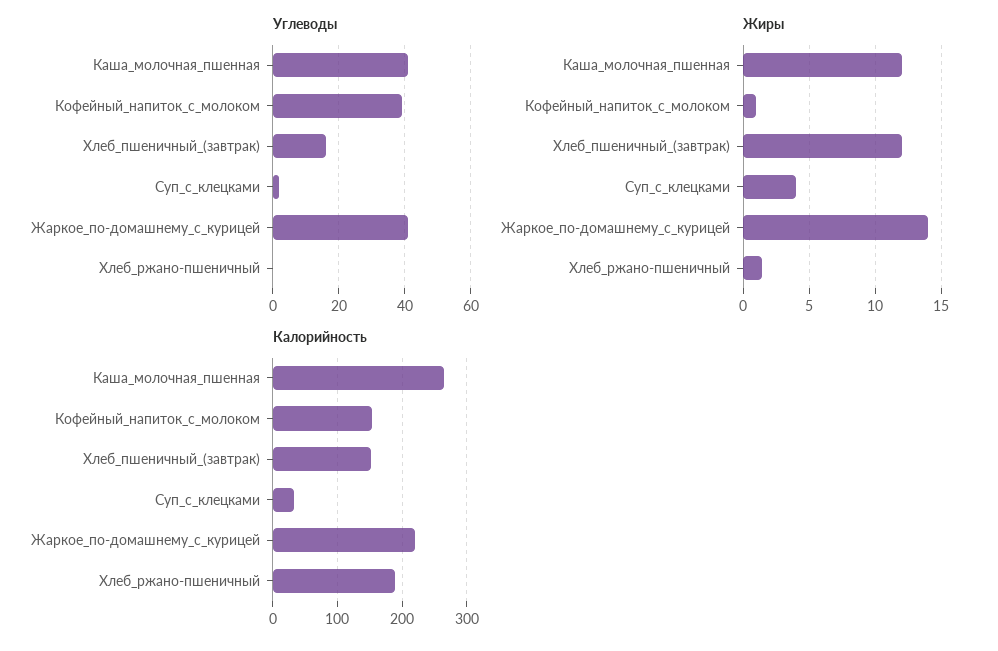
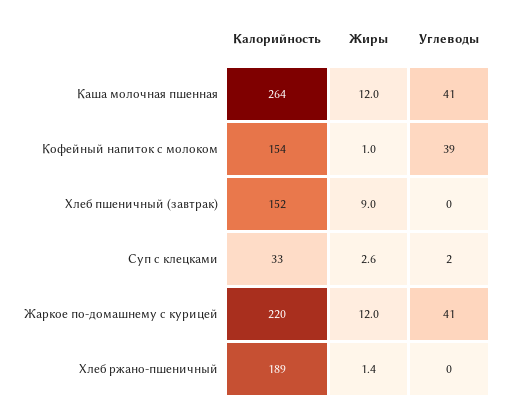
  {
    "Углеводы": {
      "Каша_молочная_пшенная": 41,
      "Кофейный_напиток_с_молоком": 39,
-     "Хлеб_пшеничный_(завтрак)": 15,
+     "Хлеб_пшеничный_(завтрак)": 0,
      "Суп_с_клецками": 2,
      "Жаркое_по-домашнему_с_курицей": 41,
      "Хлеб_ржано-пшеничный": 0
    },
    "Жиры": {
      "Каша_молочная_пшенная": 12,
      "Кофейный_напиток_с_молоком": 1,
-     "Хлеб_пшеничный_(завтрак)": 12,
+     "Хлеб_пшеничный_(завтрак)": 9,
-     "Суп_с_клецками": 4,
+     "Суп_с_клецками": 2.6,
-     "Жаркое_по-домашнему_с_курицей": 14,
+     "Жаркое_по-домашнему_с_курицей": 12,
      "Хлеб_ржано-пшеничный": 1.4
    },
    "Калорийность": {
      "Каша_молочная_пшенная": 264,
      "Кофейный_напиток_с_молоком": 154,
      "Хлеб_пшеничный_(завтрак)": 152,
      "Суп_с_клецками": 33,
      "Жаркое_по-домашнему_с_курицей": 220,
      "Хлеб_ржано-пшеничный": 189
    }
  }

